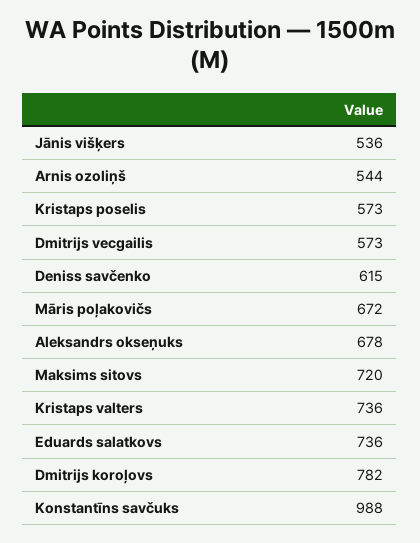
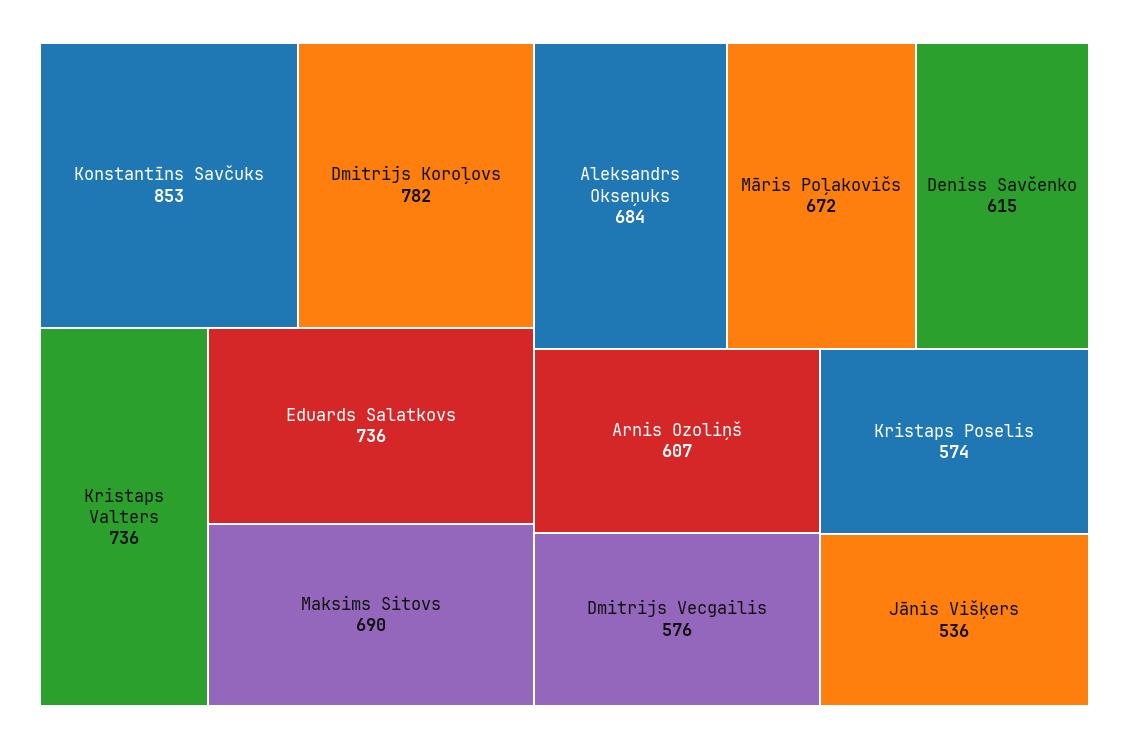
  {
    "Jānis višķers": 536,
-   "Arnis ozoliņš": 544,
+   "Arnis ozoliņš": 607,
-   "Kristaps poselis": 573,
+   "Kristaps poselis": 574,
-   "Dmitrijs vecgailis": 573,
+   "Dmitrijs vecgailis": 576,
    "Deniss savčenko": 615,
    "Māris poļakovičs": 672,
-   "Aleksandrs okseņuks": 678,
+   "Aleksandrs okseņuks": 684,
-   "Maksims sitovs": 720,
+   "Maksims sitovs": 690,
    "Kristaps valters": 736,
    "Eduards salatkovs": 736,
    "Dmitrijs koroļovs": 782,
-   "Konstantīns savčuks": 988
+   "Konstantīns savčuks": 853
  }

